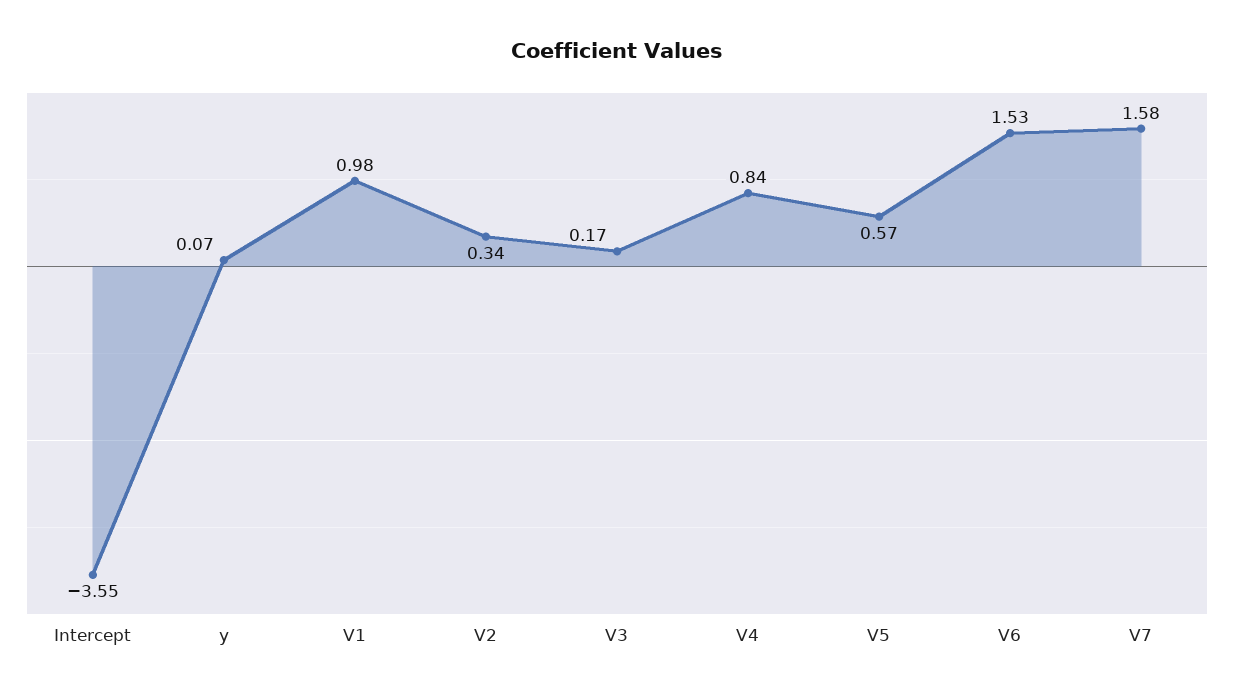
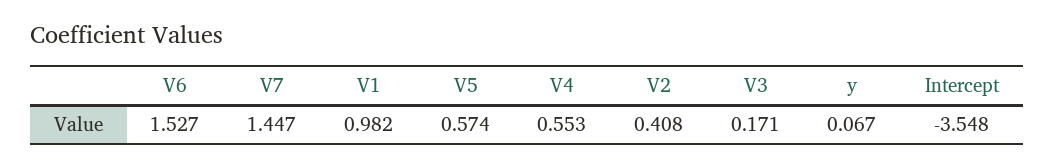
  {
    "Intercept": -3.548,
    "y": 0.067,
    "V1": 0.982,
-   "V2": 0.34,
+   "V2": 0.408,
    "V3": 0.171,
-   "V4": 0.84,
+   "V4": 0.553,
    "V5": 0.574,
    "V6": 1.527,
-   "V7": 1.58
+   "V7": 1.447
  }

